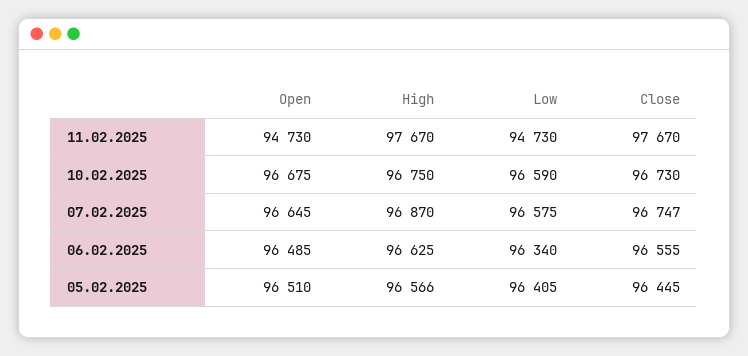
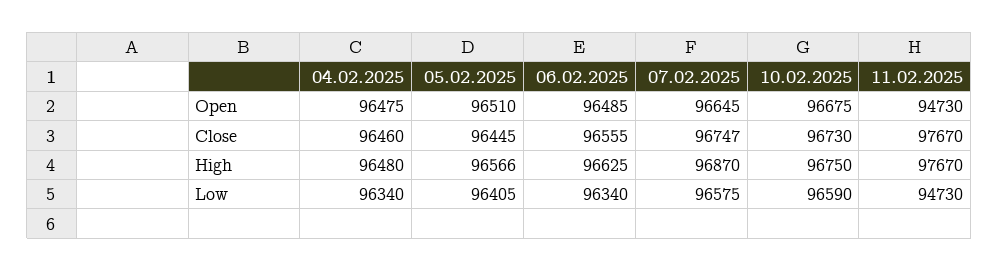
  {
    "Open": {
      "11.02.2025": 94730,
      "10.02.2025": 96675,
      "07.02.2025": 96645,
      "06.02.2025": 96485,
-     "05.02.2025": 96510
+     "05.02.2025": 96510,
+     "04.02.2025": 96475
    },
    "High": {
      "11.02.2025": 97670,
      "10.02.2025": 96750,
      "07.02.2025": 96870,
      "06.02.2025": 96625,
-     "05.02.2025": 96566
+     "05.02.2025": 96566,
+     "04.02.2025": 96480
    },
    "Low": {
      "11.02.2025": 94730,
      "10.02.2025": 96590,
      "07.02.2025": 96575,
      "06.02.2025": 96340,
-     "05.02.2025": 96405
+     "05.02.2025": 96405,
+     "04.02.2025": 96340
    },
    "Close": {
      "11.02.2025": 97670,
      "10.02.2025": 96730,
      "07.02.2025": 96747,
      "06.02.2025": 96555,
-     "05.02.2025": 96445
+     "05.02.2025": 96445,
+     "04.02.2025": 96460
    }
  }

